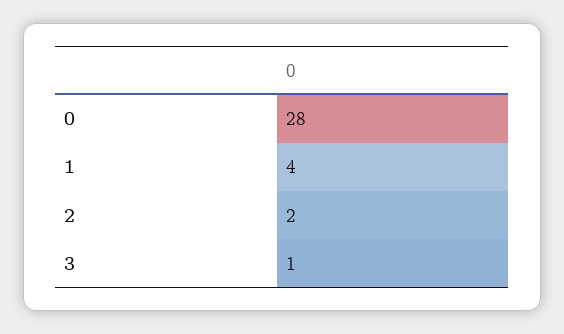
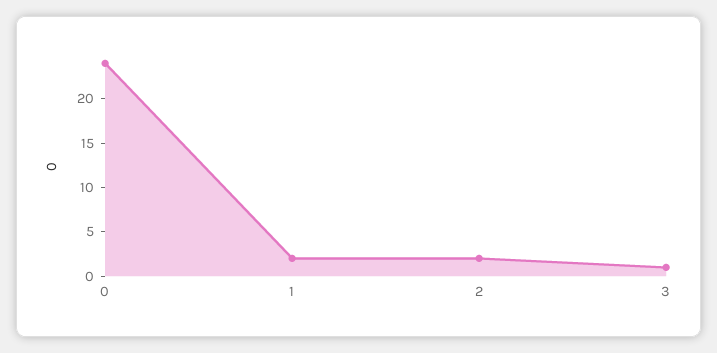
  {
-   "0": 28,
+   "0": 24,
-   "1": 4,
+   "1": 2,
    "2": 2,
    "3": 1
  }

